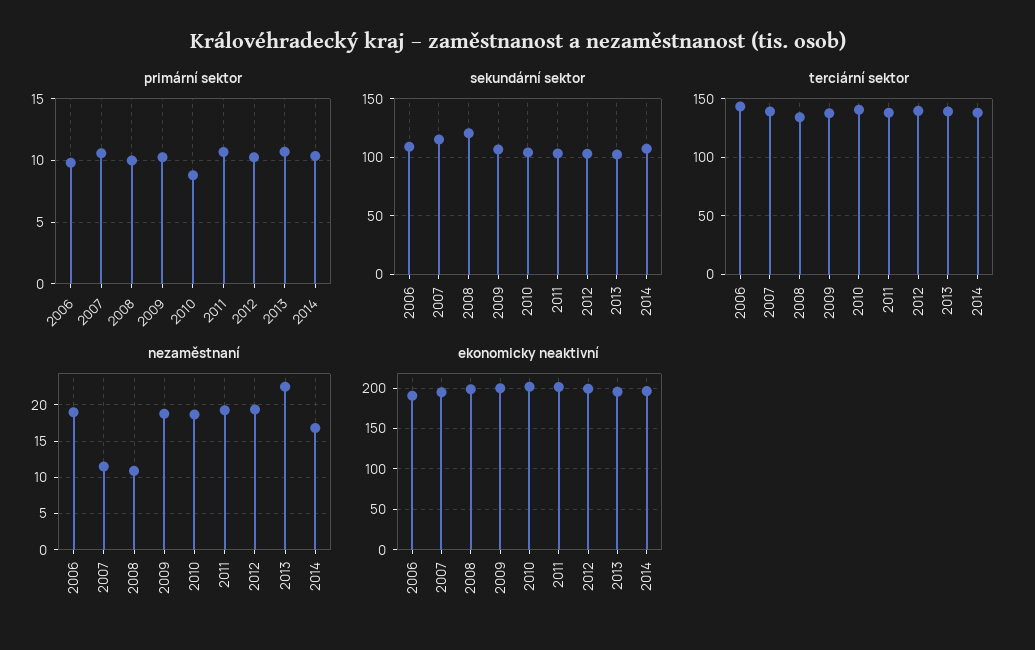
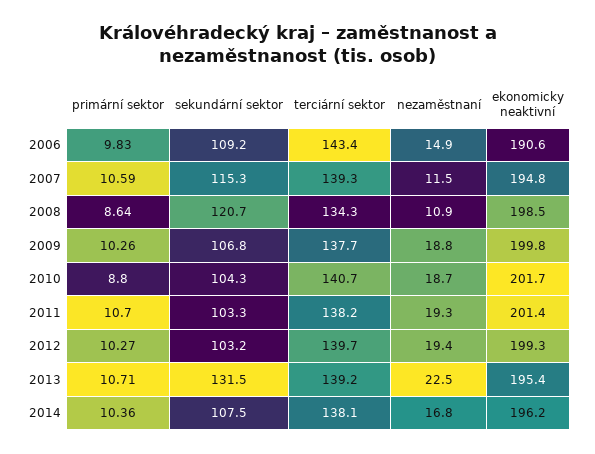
  {
    "primární sektor": {
      "2006": 9.83,
      "2007": 10.59,
-     "2008": 10,
+     "2008": 8.64,
      "2009": 10.26,
      "2010": 8.8,
      "2011": 10.7,
      "2012": 10.27,
      "2013": 10.71,
      "2014": 10.36
    },
    "sekundární sektor": {
      "2006": 109.2,
      "2007": 115.3,
      "2008": 120.7,
      "2009": 106.8,
      "2010": 104.3,
      "2011": 103.3,
      "2012": 103.2,
-     "2013": 100,
+     "2013": 131.5,
      "2014": 107.5
    },
    "terciární sektor": {
      "2006": 143.4,
      "2007": 139.3,
      "2008": 134.3,
      "2009": 137.7,
      "2010": 140.7,
      "2011": 138.2,
      "2012": 139.7,
      "2013": 139.2,
      "2014": 138.1
    },
    "nezaměstnaní": {
-     "2006": 19,
+     "2006": 14.9,
      "2007": 11.5,
      "2008": 10.9,
      "2009": 18.8,
      "2010": 18.7,
      "2011": 19.3,
      "2012": 19.4,
      "2013": 22.5,
      "2014": 16.8
    },
    "ekonomicky neaktivní": {
      "2006": 190.6,
      "2007": 194.8,
      "2008": 198.5,
      "2009": 199.8,
      "2010": 201.7,
      "2011": 201.4,
      "2012": 199.3,
      "2013": 195.4,
      "2014": 196.2
    }
  }

